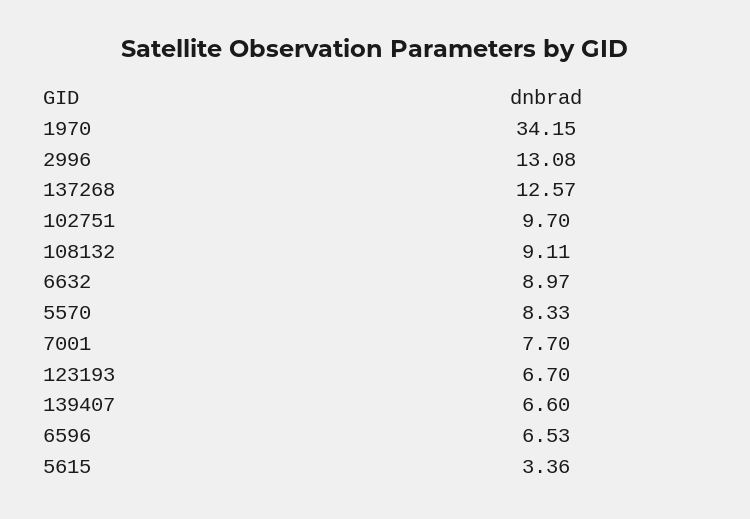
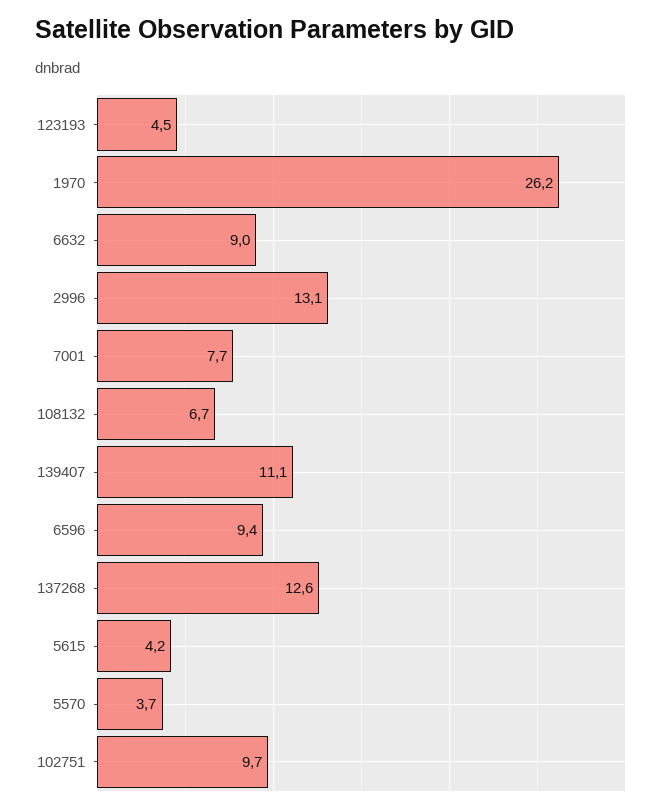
  {
-   "1970": 34.15,
+   "1970": 26.2,
    "2996": 13.08,
    "137268": 12.57,
    "102751": 9.7,
-   "108132": 9.11,
+   "108132": 6.7,
    "6632": 8.97,
-   "5570": 8.33,
+   "5570": 3.7,
    "7001": 7.7,
-   "123193": 6.7,
+   "123193": 4.5,
-   "139407": 6.6,
+   "139407": 11.1,
-   "6596": 6.53,
+   "6596": 9.4,
-   "5615": 3.36
+   "5615": 4.2
  }

